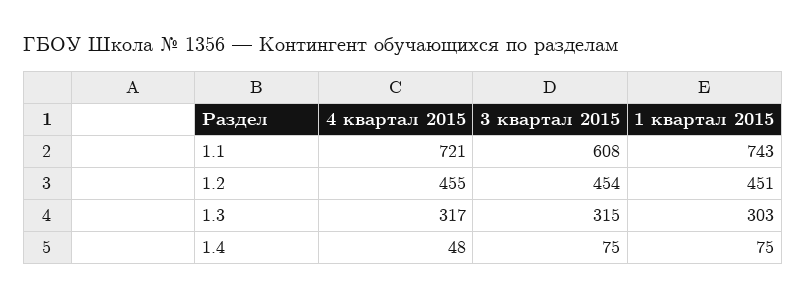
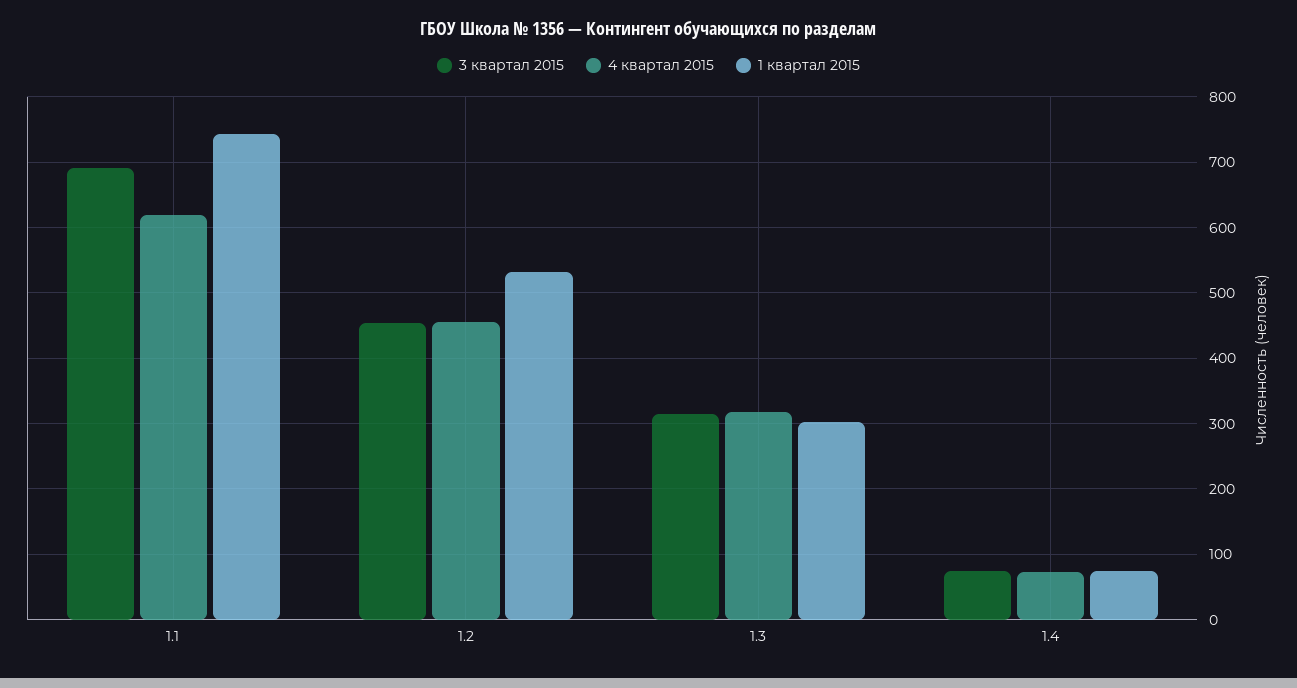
  {
    "4 квартал 2015": {
-     "1.1": 721,
+     "1.1": 620,
      "1.2": 455,
      "1.3": 317,
-     "1.4": 48
+     "1.4": 70
    },
    "3 квартал 2015": {
-     "1.1": 608,
+     "1.1": 690,
      "1.2": 454,
      "1.3": 315,
      "1.4": 75
    },
    "1 квартал 2015": {
      "1.1": 743,
-     "1.2": 451,
+     "1.2": 530,
      "1.3": 303,
      "1.4": 75
    }
  }

